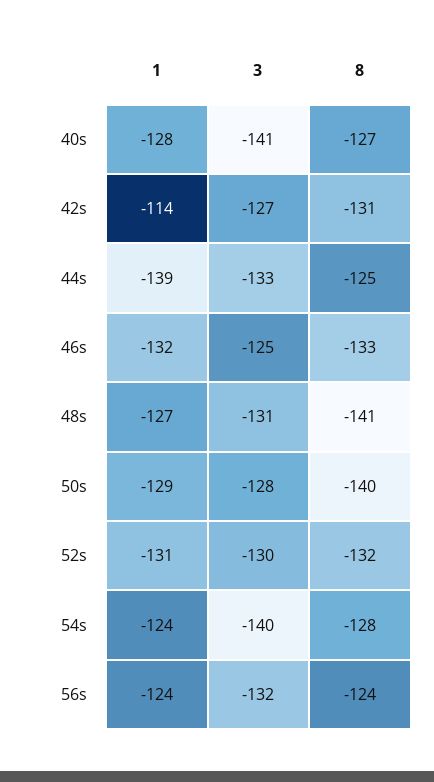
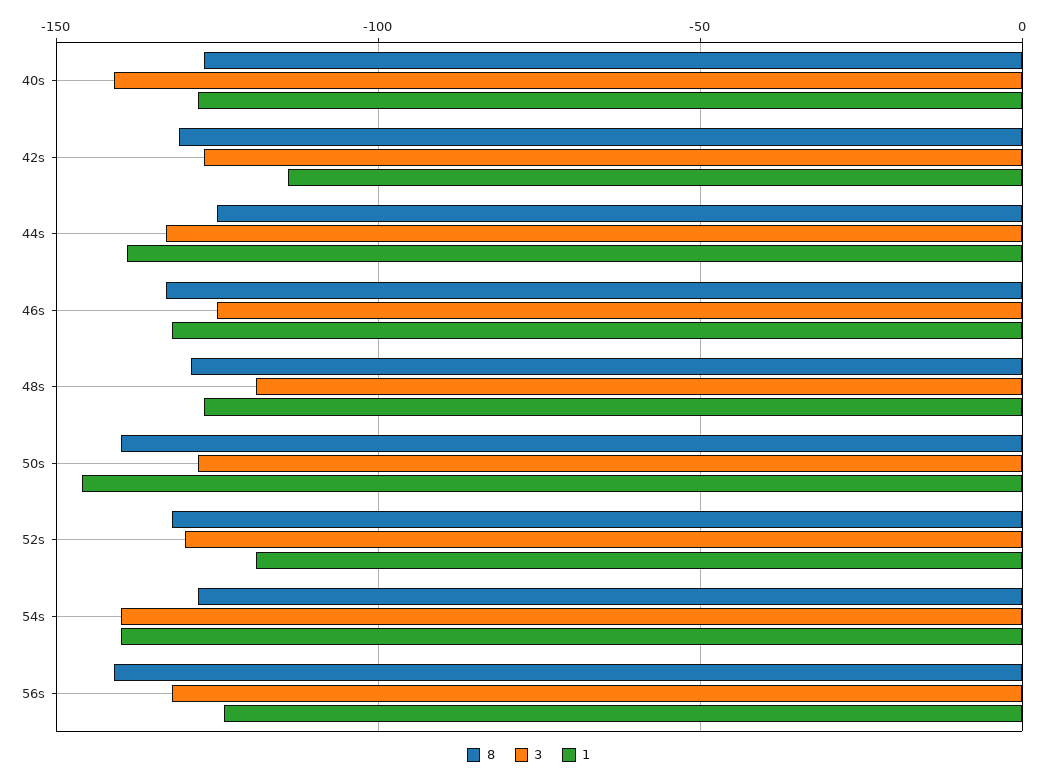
  {
    "1": {
      "40s": -128,
      "42s": -114,
      "44s": -139,
      "46s": -132,
      "48s": -127,
-     "50s": -129,
+     "50s": -145,
-     "52s": -131,
+     "52s": -120,
-     "54s": -124,
+     "54s": -140,
      "56s": -124
    },
    "3": {
      "40s": -141,
      "42s": -127,
      "44s": -133,
      "46s": -125,
-     "48s": -131,
+     "48s": -120,
      "50s": -128,
      "52s": -130,
      "54s": -140,
      "56s": -132
    },
    "8": {
      "40s": -127,
      "42s": -131,
      "44s": -125,
      "46s": -133,
-     "48s": -141,
+     "48s": -130,
      "50s": -140,
      "52s": -132,
      "54s": -128,
-     "56s": -124
+     "56s": -140
    }
  }

